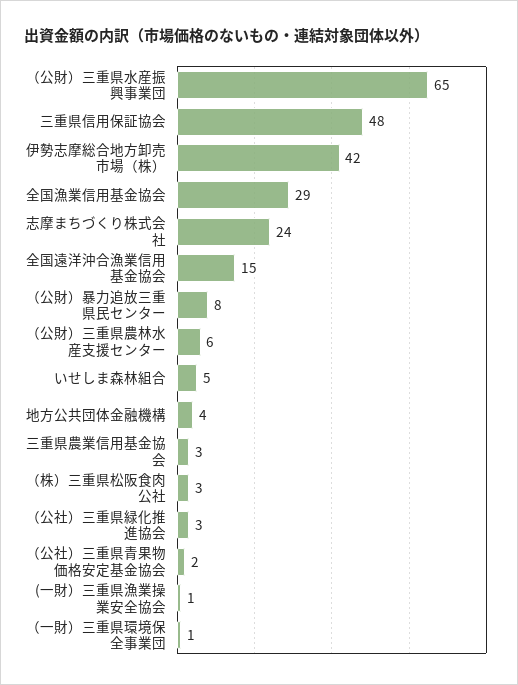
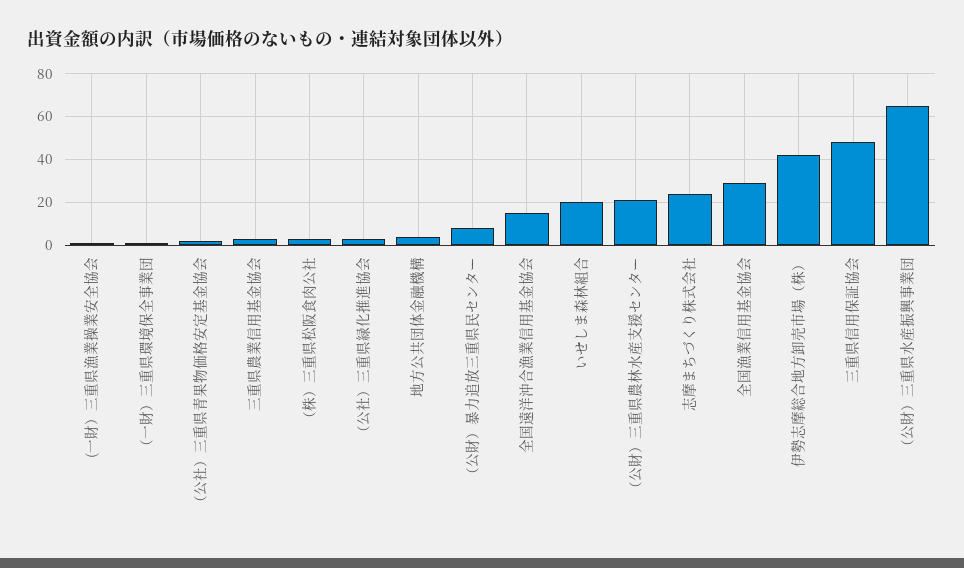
  {
    "（公財）三重県水産振興事業団": 65,
    "三重県信用保証協会": 48,
    "伊勢志摩総合地方卸売市場（株）": 42,
    "全国漁業信用基金協会": 29,
    "志摩まちづくり株式会社": 24,
    "全国遠洋沖合漁業信用基金協会": 15,
    "（公財）暴力追放三重県民センター": 8,
-   "（公財）三重県農林水産支援センター": 6,
+   "（公財）三重県農林水産支援センター": 20,
-   "いせしま森林組合": 5,
+   "いせしま森林組合": 20,
    "地方公共団体金融機構": 4,
    "三重県農業信用基金協会": 3,
    "（株）三重県松阪食肉公社": 3,
    "（公社）三重県緑化推進協会": 3,
    "（公社）三重県青果物価格安定基金協会": 2,
    "(一財）三重県漁業操業安全協会": 1,
    "（一財）三重県環境保全事業団": 1
  }

